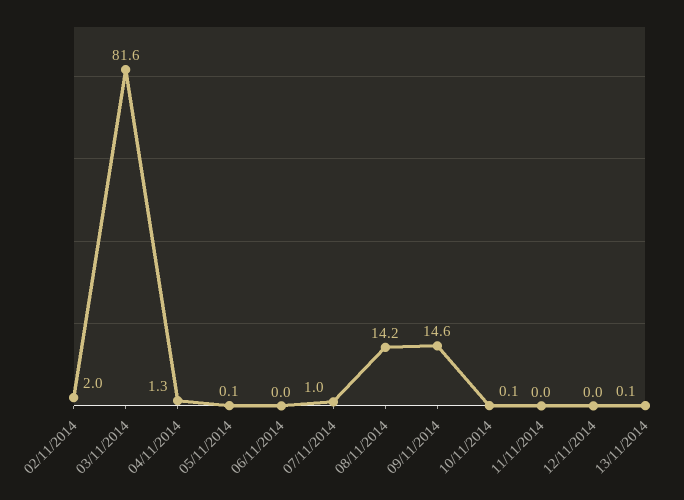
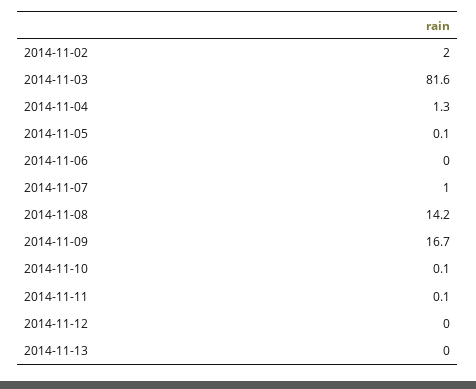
  {
    "02/11/2014": 2,
    "03/11/2014": 81.6,
    "04/11/2014": 1.3,
    "05/11/2014": 0.1,
    "06/11/2014": 0,
    "07/11/2014": 1,
    "08/11/2014": 14.2,
-   "09/11/2014": 14.6,
+   "09/11/2014": 16.7,
    "10/11/2014": 0.1,
-   "11/11/2014": 0,
+   "11/11/2014": 0.1,
    "12/11/2014": 0,
-   "13/11/2014": 0.1
+   "13/11/2014": 0
  }

